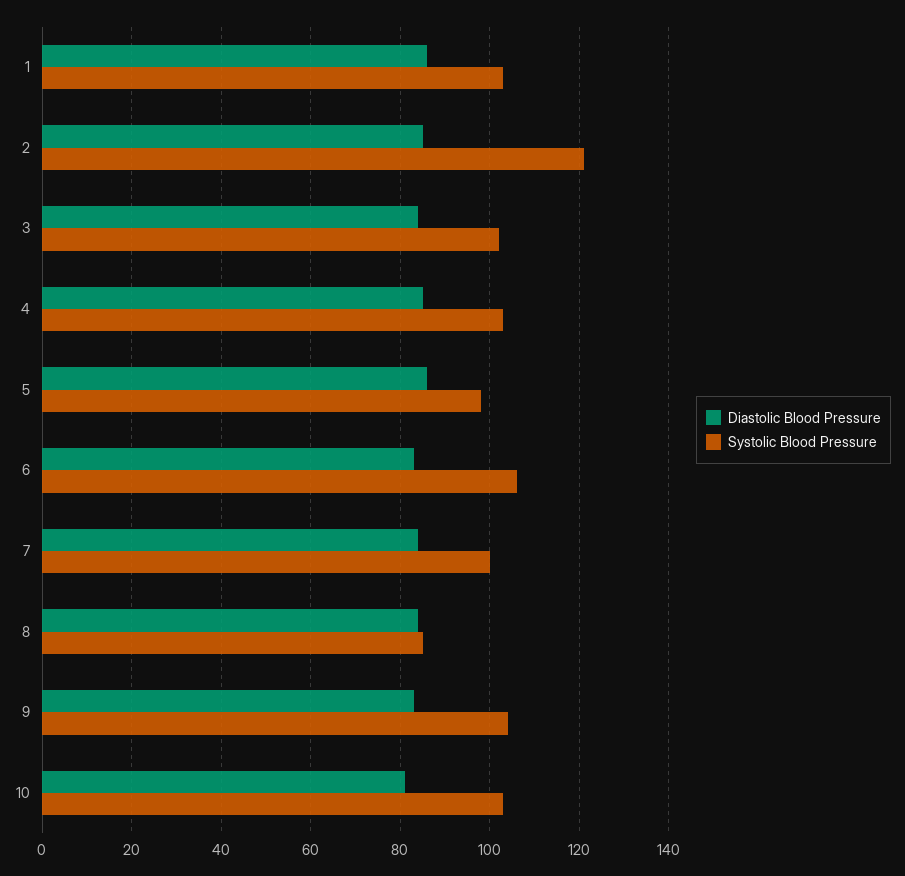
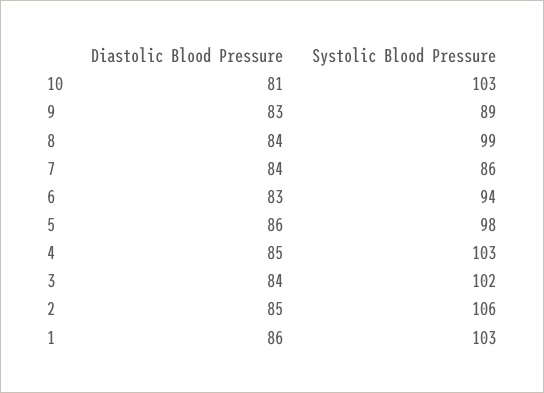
  {
    "Diastolic Blood Pressure": {
      "1": 86,
      "2": 85,
      "3": 84,
      "4": 85,
      "5": 86,
      "6": 83,
      "7": 84,
      "8": 84,
      "9": 83,
      "10": 81
    },
    "Systolic Blood Pressure": {
      "1": 103,
-     "2": 120,
+     "2": 106,
      "3": 102,
      "4": 103,
      "5": 98,
-     "6": 105,
+     "6": 94,
-     "7": 100,
+     "7": 86,
-     "8": 85,
+     "8": 99,
-     "9": 105,
+     "9": 89,
      "10": 103
    }
  }

